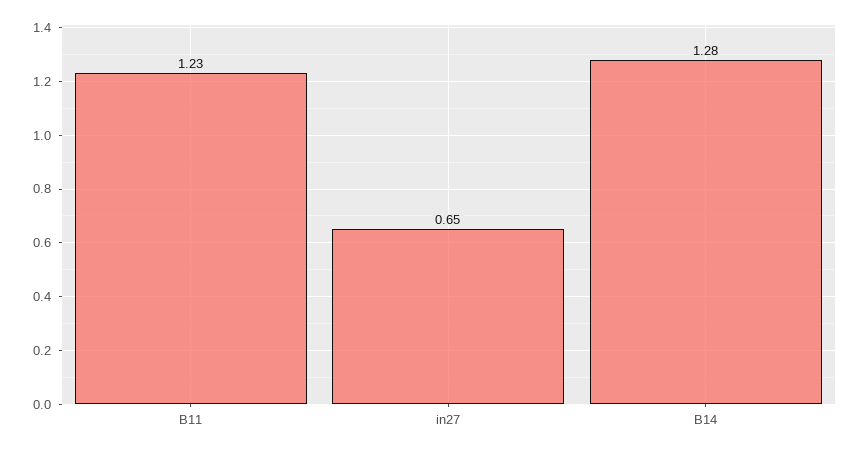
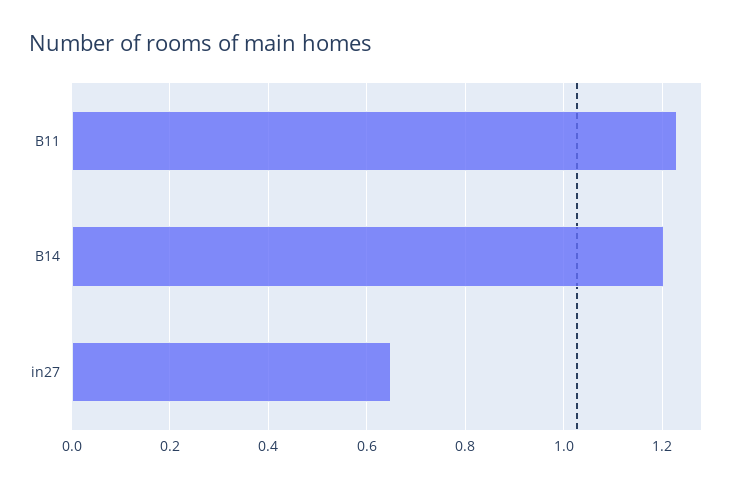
  {
    "B11": 1.23,
    "in27": 0.65,
-   "B14": 1.28
+   "B14": 1.2
  }

